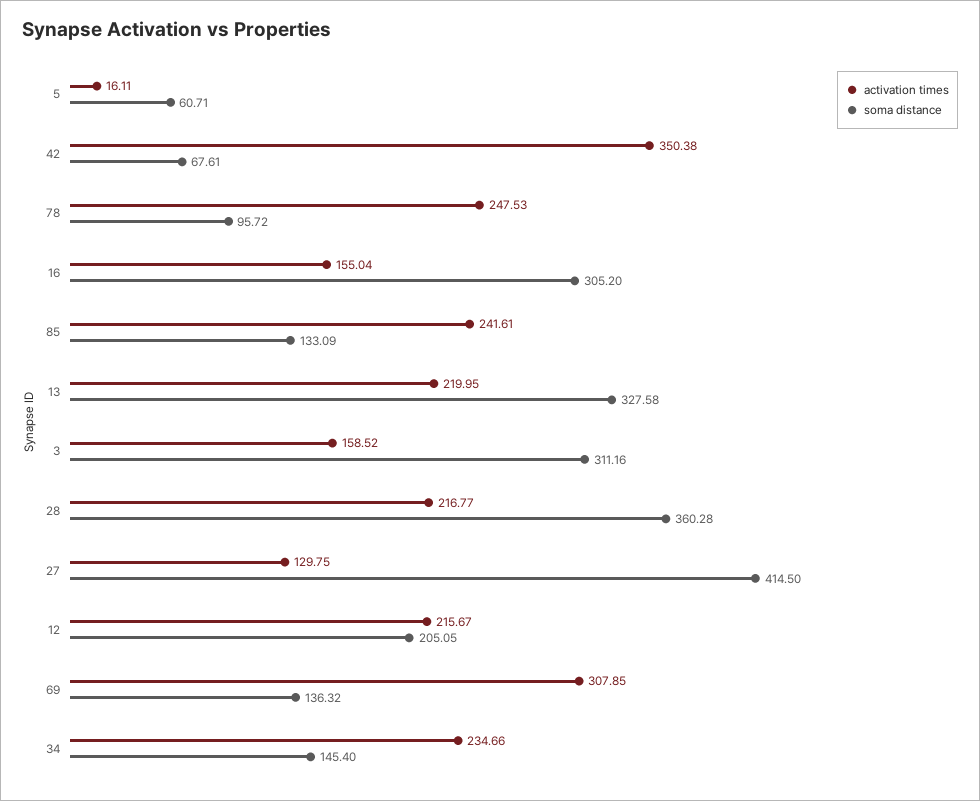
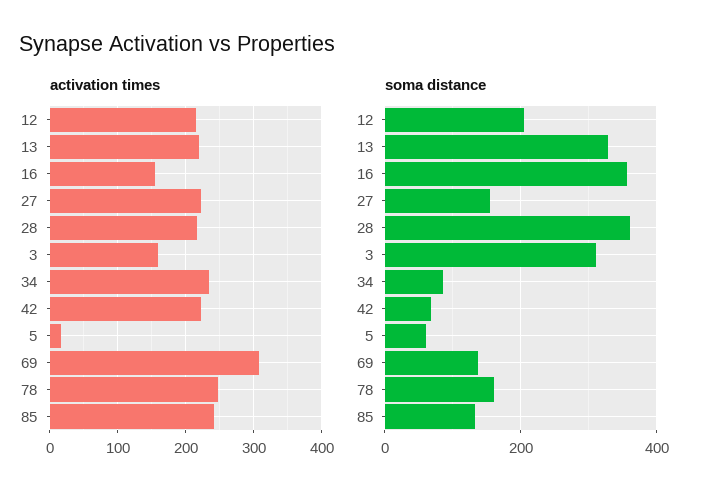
  {
    "activation times": {
      "5": 16.11,
-     "42": 350.38,
+     "42": 220,
      "78": 247.53,
      "16": 155.04,
      "85": 241.61,
      "13": 219.95,
      "3": 158.52,
      "28": 216.77,
-     "27": 129.75,
+     "27": 220,
      "12": 215.67,
      "69": 307.85,
      "34": 234.66
    },
    "soma distance": {
      "5": 60.71,
      "42": 67.61,
-     "78": 95.72,
+     "78": 160,
-     "16": 305.2,
+     "16": 360,
      "85": 133.09,
      "13": 327.58,
      "3": 311.16,
      "28": 360.28,
-     "27": 414.5,
+     "27": 160,
      "12": 205.05,
      "69": 136.32,
-     "34": 145.4
+     "34": 80
    }
  }

